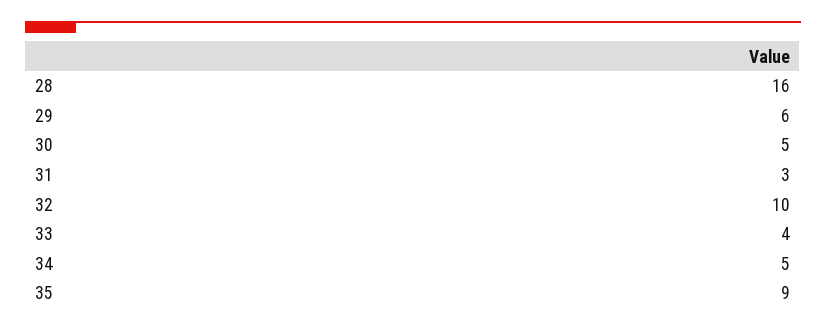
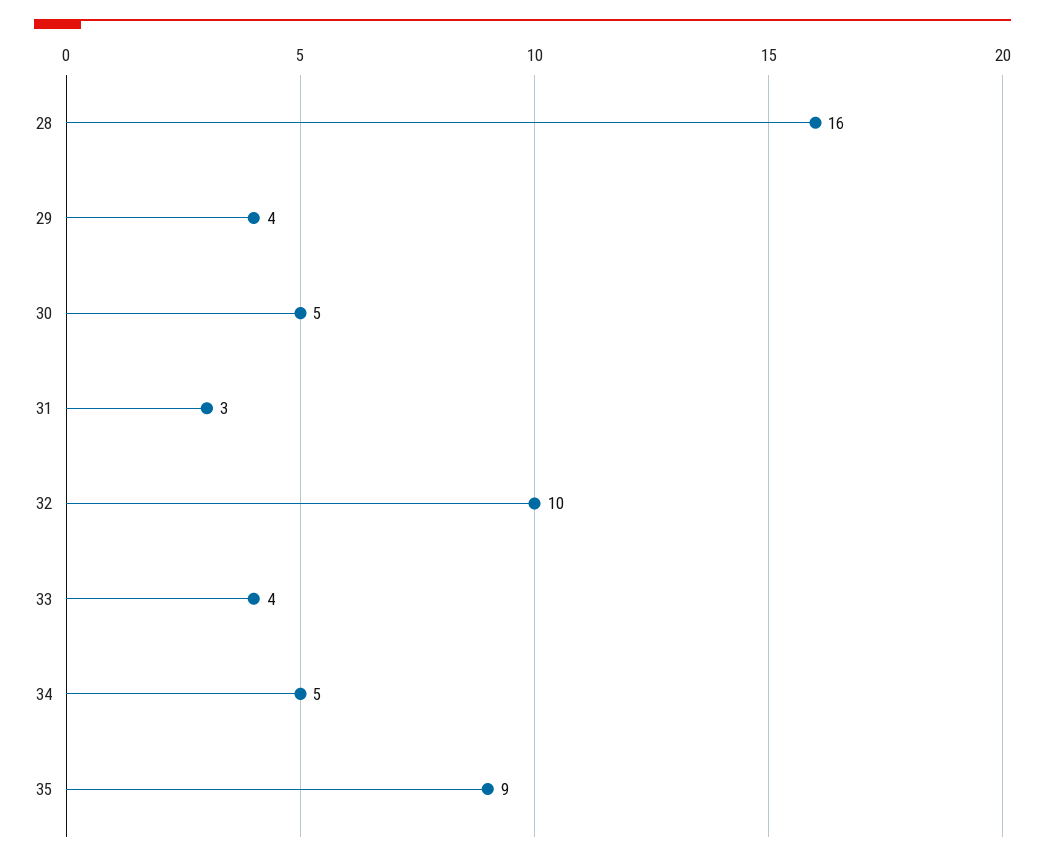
  {
    "28": 16,
-   "29": 6,
+   "29": 4,
    "30": 5,
    "31": 3,
    "32": 10,
    "33": 4,
    "34": 5,
    "35": 9
  }

